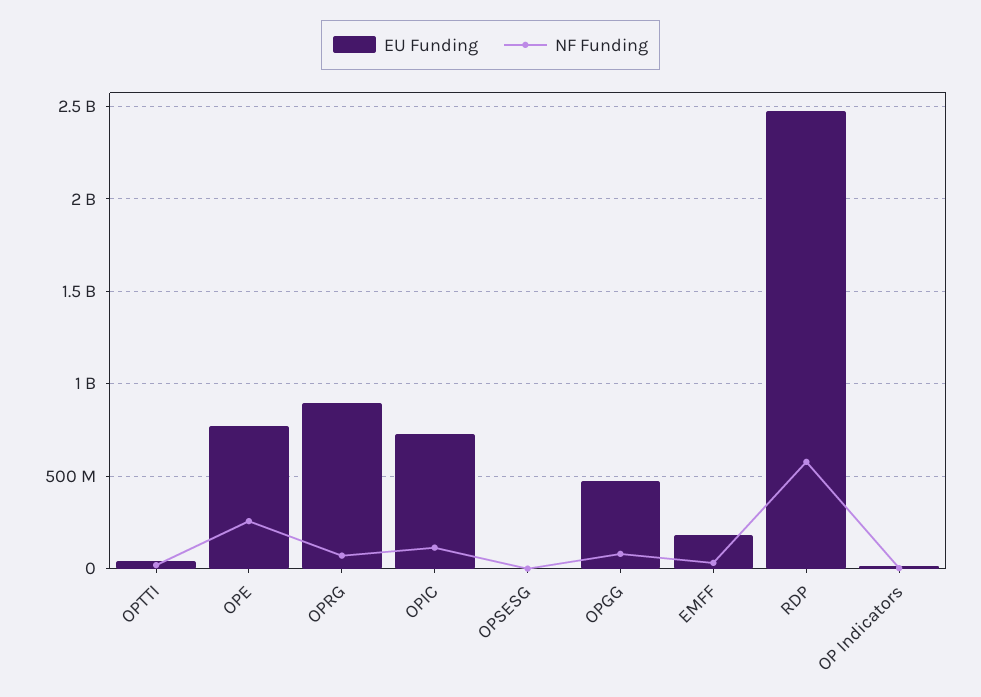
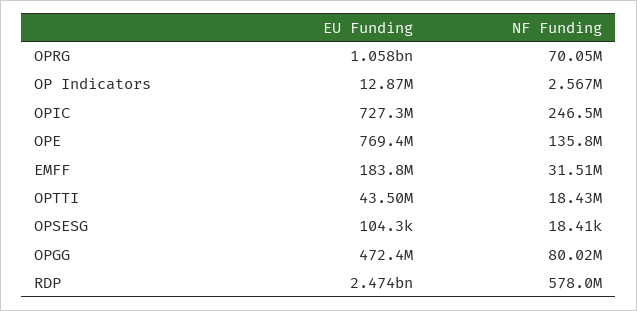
  {
    "EU Funding": {
      "OPTTI": 43500000,
      "OPE": 769400000,
-     "OPRG": 900000000,
+     "OPRG": 1058000000,
      "OPIC": 727300000,
      "OPSESG": 104300,
      "OPGG": 472400000,
      "EMFF": 183800000,
      "RDP": 2474000000,
      "OP Indicators": 12870000
    },
    "NF Funding": {
      "OPTTI": 18430000,
-     "OPE": 250000000,
+     "OPE": 135800000,
      "OPRG": 70050000,
-     "OPIC": 100000000,
+     "OPIC": 246500000,
      "OPSESG": 18410,
      "OPGG": 80020000,
      "EMFF": 31510000,
      "RDP": 578000000,
      "OP Indicators": 2567000
    }
  }

